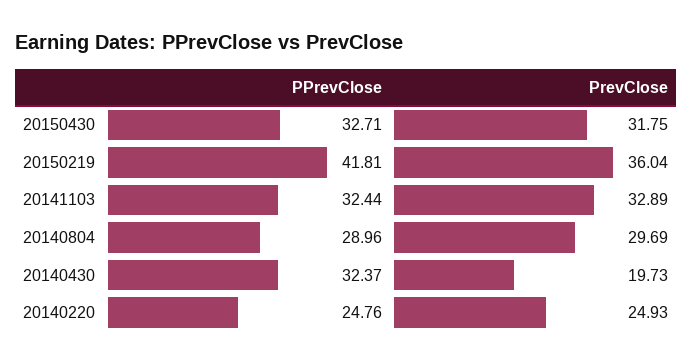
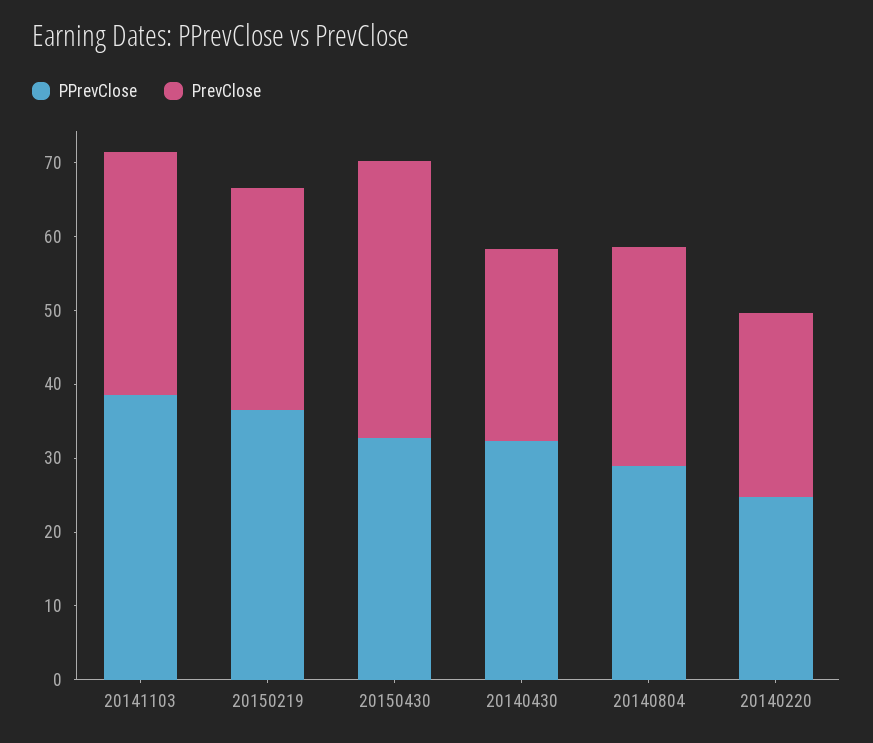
  {
    "PPrevClose": {
      "20150430": 32.71,
-     "20150219": 41.81,
+     "20150219": 36,
-     "20141103": 32.44,
+     "20141103": 38,
      "20140804": 28.96,
      "20140430": 32.37,
      "20140220": 24.76
    },
    "PrevClose": {
-     "20150430": 31.75,
+     "20150430": 38,
-     "20150219": 36.04,
+     "20150219": 30,
      "20141103": 32.89,
      "20140804": 29.69,
-     "20140430": 19.73,
+     "20140430": 26,
      "20140220": 24.93
    }
  }

